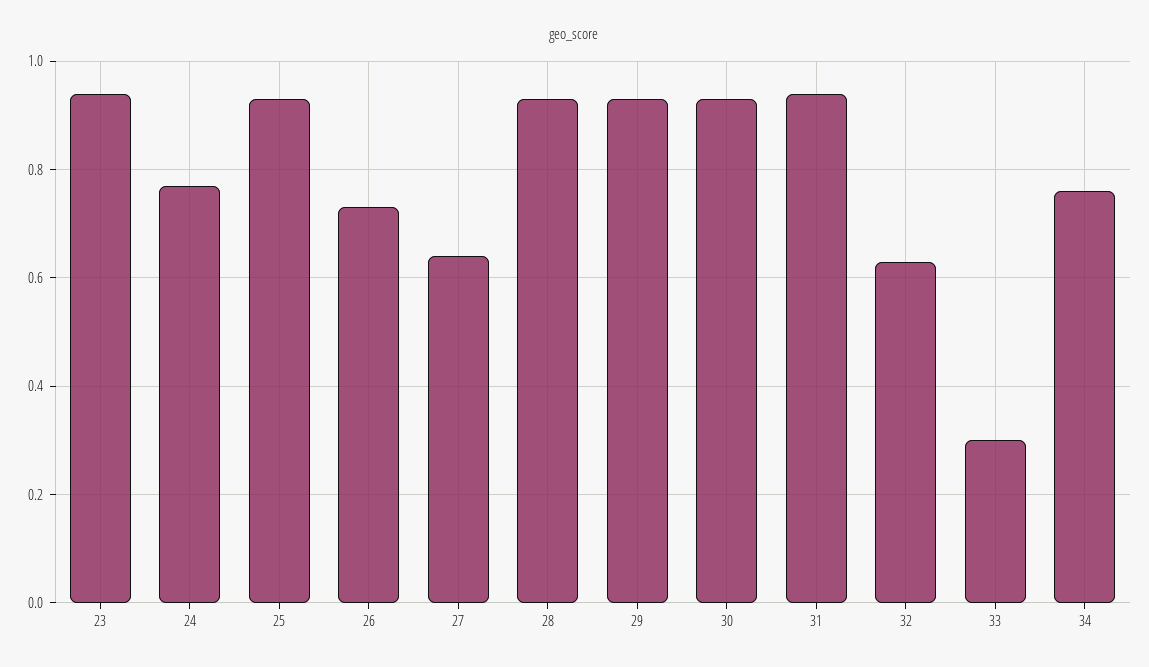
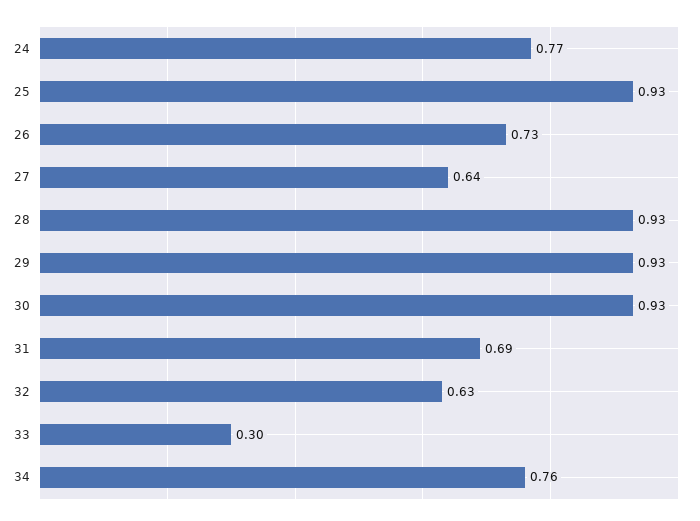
  {
-   "23": 0.95,
    "24": 0.77,
    "25": 0.93,
    "26": 0.73,
    "27": 0.64,
    "28": 0.93,
    "29": 0.93,
    "30": 0.93,
-   "31": 0.95,
+   "31": 0.69,
    "32": 0.63,
    "33": 0.3,
    "34": 0.76
  }

